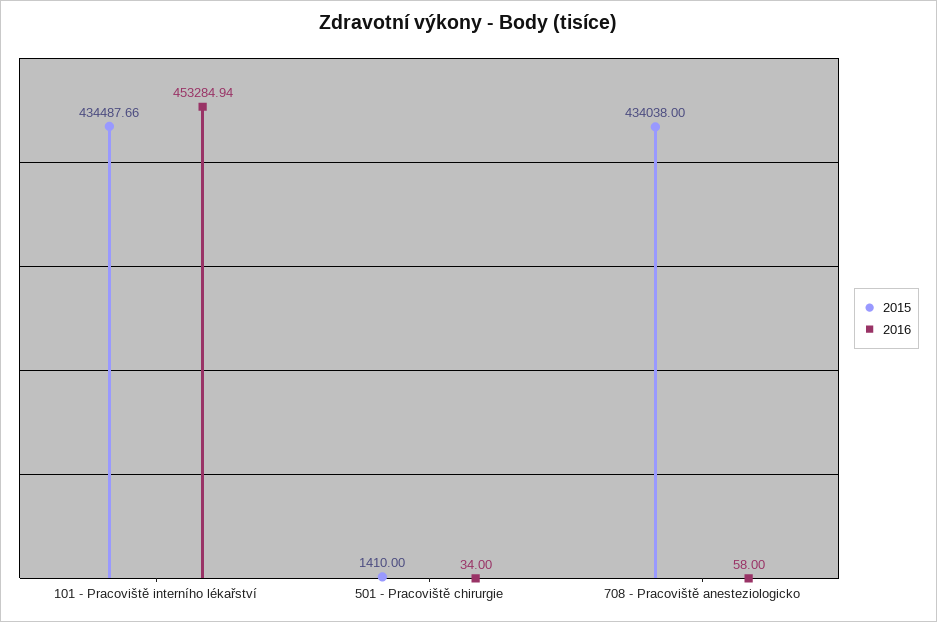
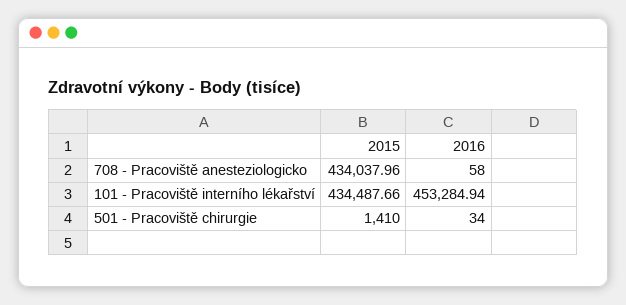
  {
    "2015": {
      "101 - Pracoviště interního lékařství": 434487.66,
      "501 - Pracoviště chirurgie": 1410,
-     "708 - Pracoviště anesteziologicko": 434038
+     "708 - Pracoviště anesteziologicko": 434037.96
    },
    "2016": {
      "101 - Pracoviště interního lékařství": 453284.94,
      "501 - Pracoviště chirurgie": 34,
      "708 - Pracoviště anesteziologicko": 58
    }
  }

